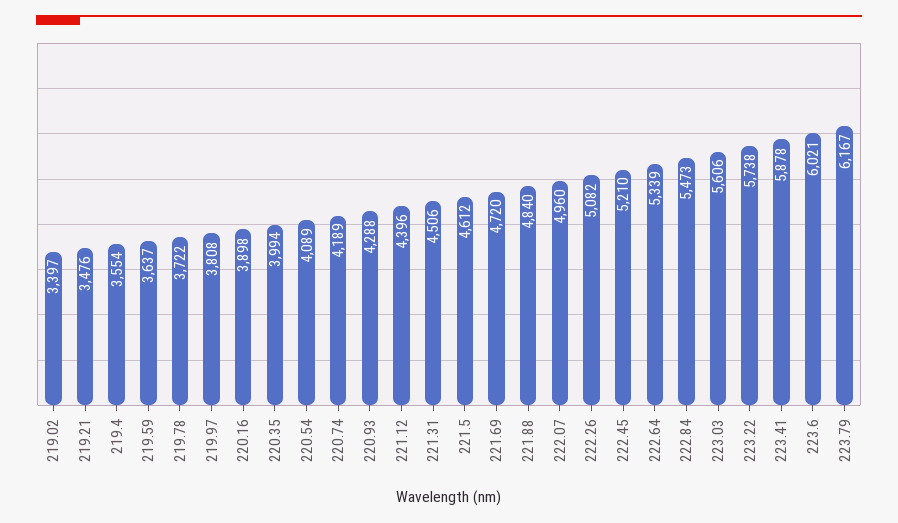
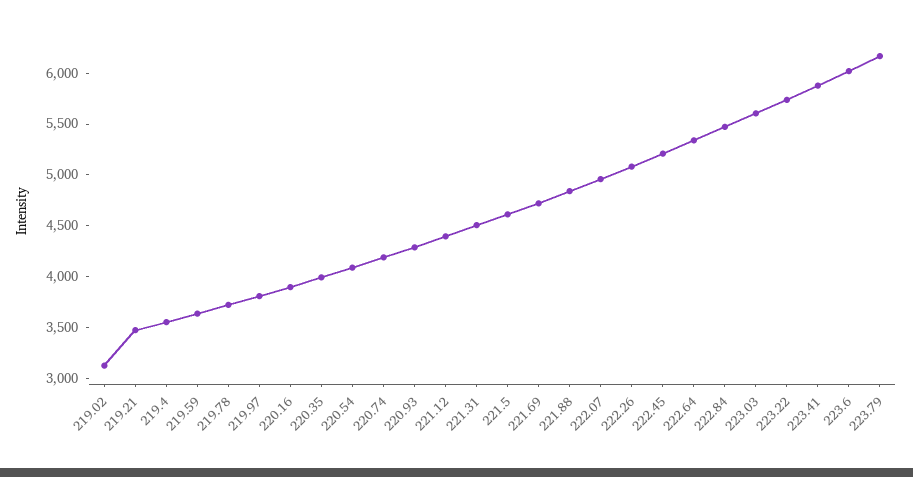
  {
-   "219.02": 3397,
+   "219.02": 3100,
    "219.21": 3476,
    "219.4": 3554,
    "219.59": 3637,
    "219.78": 3722,
    "219.97": 3808,
    "220.16": 3898,
    "220.35": 3994,
    "220.54": 4089,
    "220.74": 4189,
    "220.93": 4288,
    "221.12": 4396,
    "221.31": 4506,
    "221.5": 4612,
    "221.69": 4720,
    "221.88": 4840,
    "222.07": 4960,
    "222.26": 5082,
    "222.45": 5210,
    "222.64": 5339,
    "222.84": 5473,
    "223.03": 5606,
    "223.22": 5738,
    "223.41": 5878,
    "223.6": 6021,
    "223.79": 6167
  }

